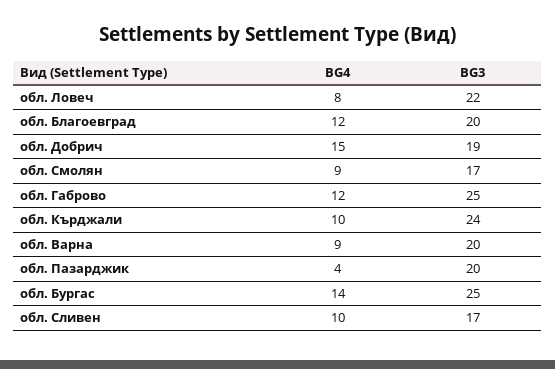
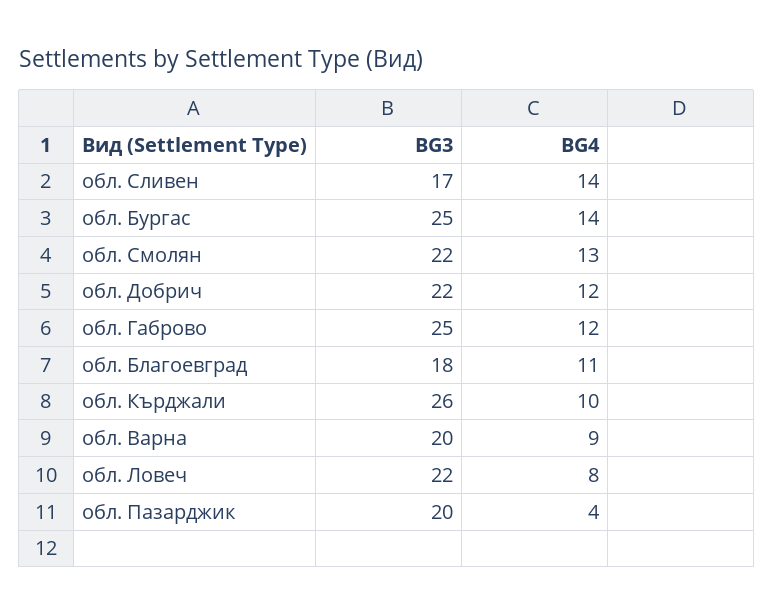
  {
    "BG4": {
      "обл. Ловеч": 8,
-     "обл. Благоевград": 12,
+     "обл. Благоевград": 11,
-     "обл. Добрич": 15,
+     "обл. Добрич": 12,
-     "обл. Смолян": 9,
+     "обл. Смолян": 13,
      "обл. Габрово": 12,
      "обл. Кърджали": 10,
      "обл. Варна": 9,
      "обл. Пазарджик": 4,
      "обл. Бургас": 14,
-     "обл. Сливен": 10
+     "обл. Сливен": 14
    },
    "BG3": {
      "обл. Ловеч": 22,
-     "обл. Благоевград": 20,
+     "обл. Благоевград": 18,
-     "обл. Добрич": 19,
+     "обл. Добрич": 22,
-     "обл. Смолян": 17,
+     "обл. Смолян": 22,
      "обл. Габрово": 25,
-     "обл. Кърджали": 24,
+     "обл. Кърджали": 26,
      "обл. Варна": 20,
      "обл. Пазарджик": 20,
      "обл. Бургас": 25,
      "обл. Сливен": 17
    }
  }

